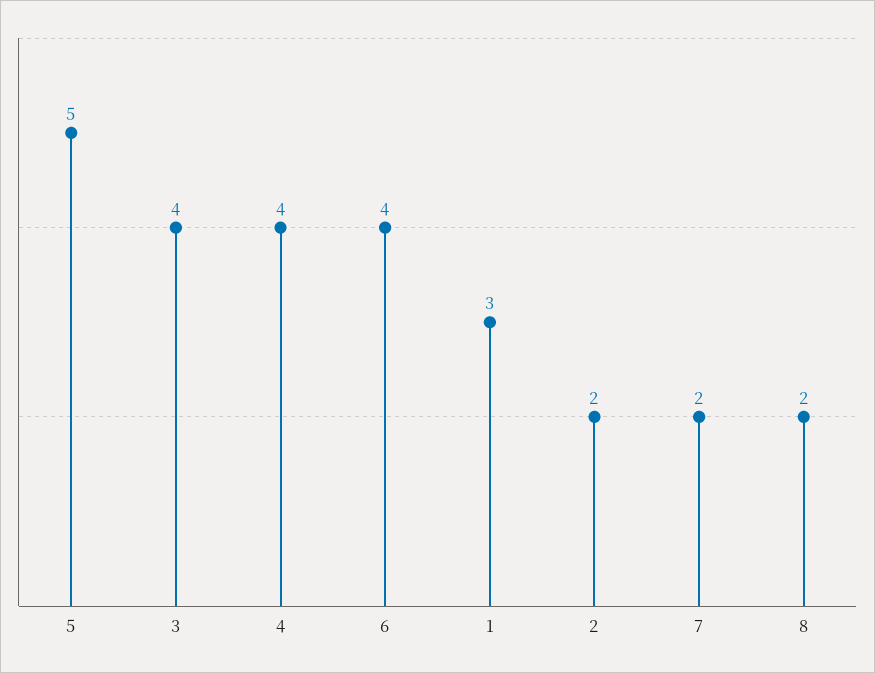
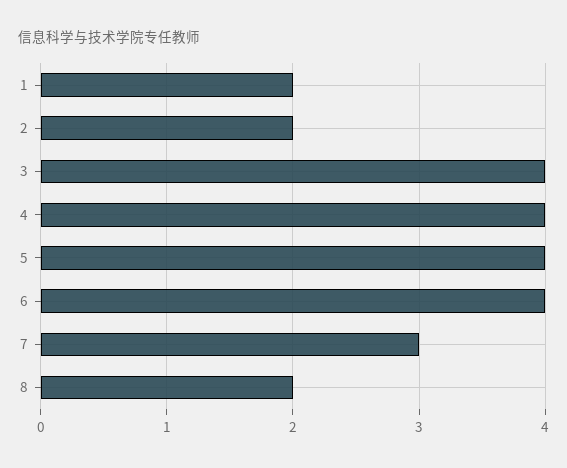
  {
-   "5": 5,
+   "5": 4,
    "3": 4,
    "4": 4,
    "6": 4,
-   "1": 3,
+   "1": 2,
    "2": 2,
-   "7": 2,
+   "7": 3,
    "8": 2
  }

